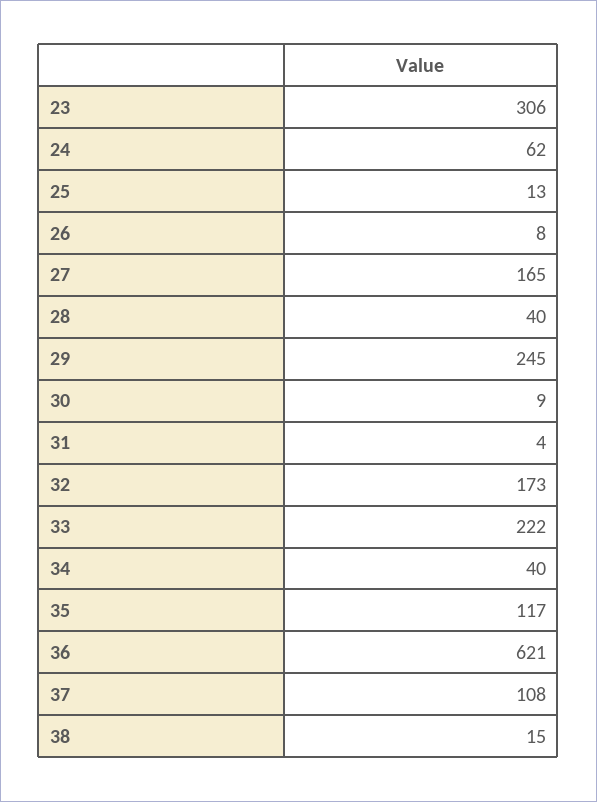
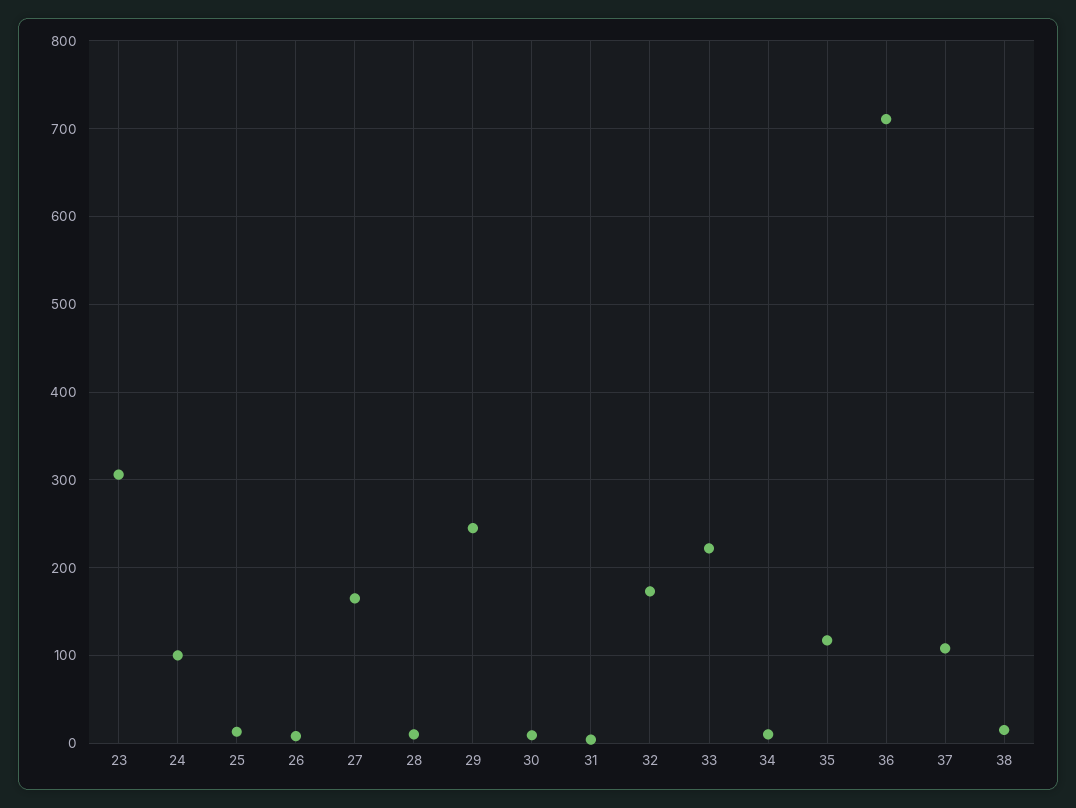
  {
    "23": 306,
-   "24": 62,
+   "24": 100,
    "25": 13,
    "26": 8,
    "27": 165,
-   "28": 40,
+   "28": 10,
    "29": 245,
    "30": 9,
    "31": 4,
    "32": 173,
    "33": 222,
-   "34": 40,
+   "34": 10,
    "35": 117,
-   "36": 621,
+   "36": 710,
    "37": 108,
    "38": 15
  }

